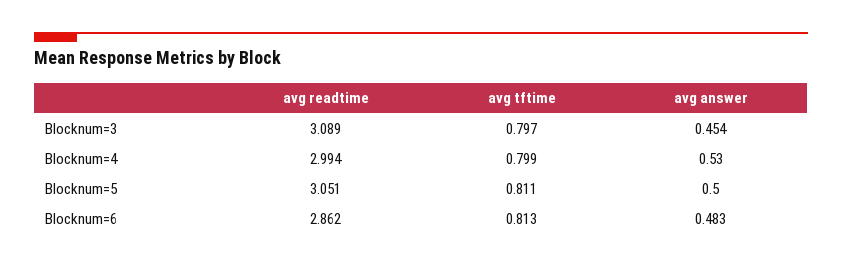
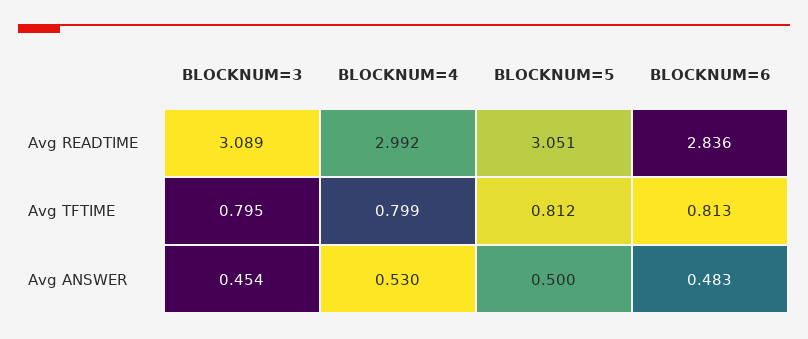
  {
    "avg readtime": {
      "Blocknum=3": 3.089,
-     "Blocknum=4": 2.994,
+     "Blocknum=4": 2.992,
      "Blocknum=5": 3.051,
-     "Blocknum=6": 2.862
+     "Blocknum=6": 2.836
    },
    "avg tftime": {
-     "Blocknum=3": 0.797,
+     "Blocknum=3": 0.795,
      "Blocknum=4": 0.799,
-     "Blocknum=5": 0.811,
+     "Blocknum=5": 0.812,
      "Blocknum=6": 0.813
    },
    "avg answer": {
      "Blocknum=3": 0.454,
      "Blocknum=4": 0.53,
      "Blocknum=5": 0.5,
      "Blocknum=6": 0.483
    }
  }

